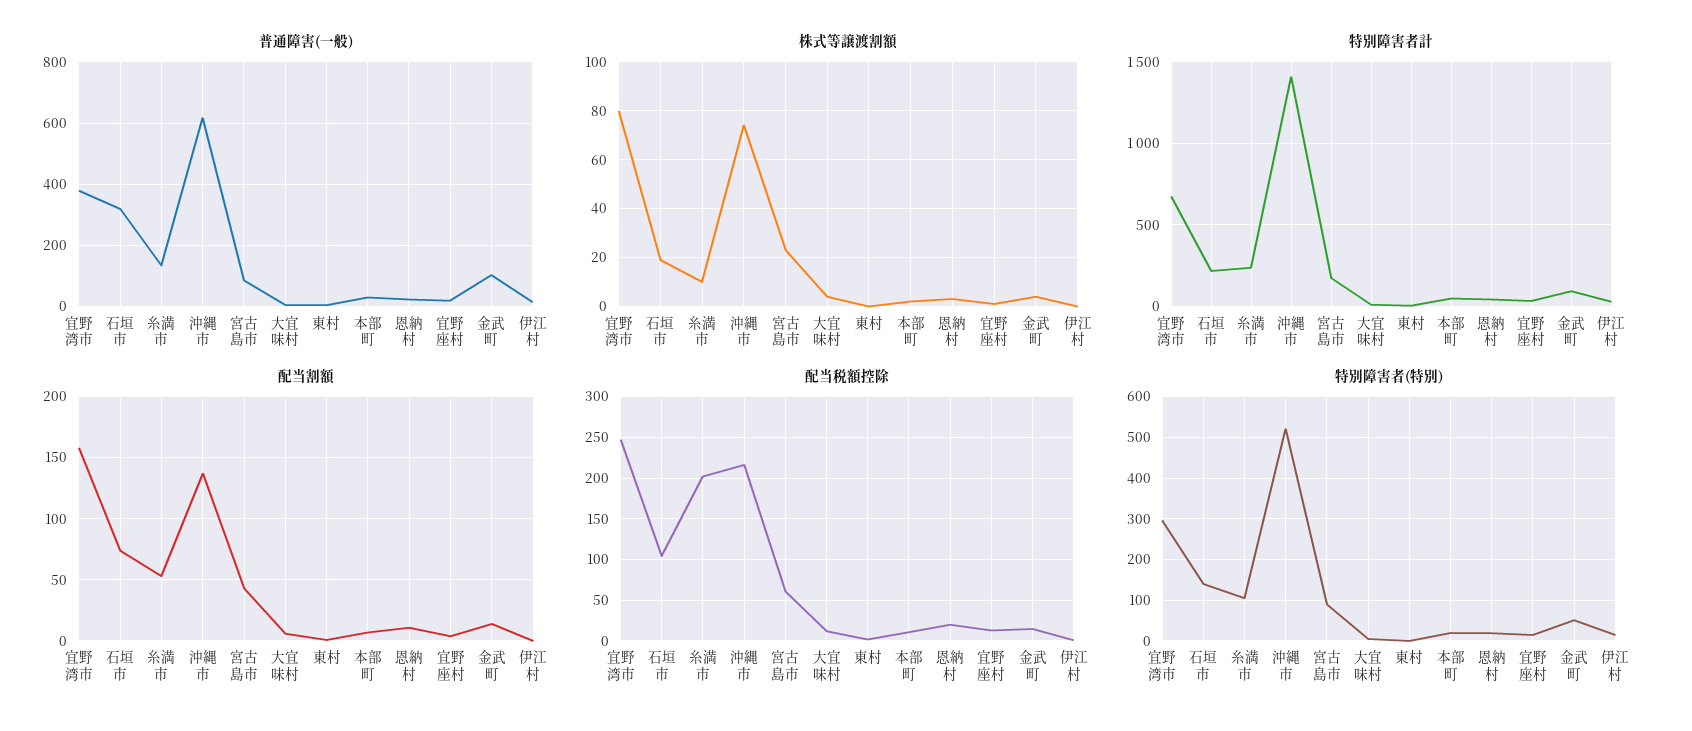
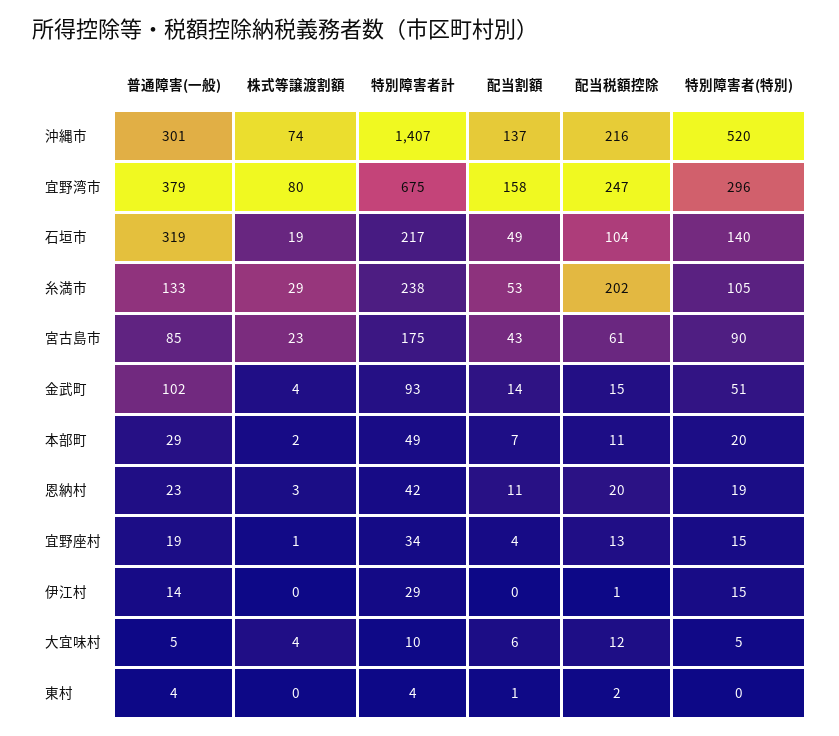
  {
    "普通障害(一般)": {
      "宜野湾市": 379,
      "石垣市": 319,
      "糸満市": 133,
-     "沖縄市": 620,
+     "沖縄市": 301,
      "宮古島市": 85,
      "大宜味村": 5,
      "東村": 4,
      "本部町": 29,
      "恩納村": 23,
      "宜野座村": 19,
      "金武町": 102,
      "伊江村": 14
    },
    "株式等譲渡割額": {
      "宜野湾市": 80,
      "石垣市": 19,
-     "糸満市": 10,
+     "糸満市": 29,
      "沖縄市": 74,
      "宮古島市": 23,
      "大宜味村": 4,
      "東村": 0,
      "本部町": 2,
      "恩納村": 3,
      "宜野座村": 1,
      "金武町": 4,
      "伊江村": 0
    },
    "特別障害者計": {
      "宜野湾市": 675,
      "石垣市": 217,
      "糸満市": 238,
      "沖縄市": 1407,
      "宮古島市": 175,
      "大宜味村": 10,
      "東村": 4,
      "本部町": 49,
      "恩納村": 42,
      "宜野座村": 34,
      "金武町": 93,
      "伊江村": 29
    },
    "配当割額": {
      "宜野湾市": 158,
-     "石垣市": 75,
+     "石垣市": 49,
      "糸満市": 53,
      "沖縄市": 137,
      "宮古島市": 43,
      "大宜味村": 6,
      "東村": 1,
      "本部町": 7,
      "恩納村": 11,
      "宜野座村": 4,
      "金武町": 14,
      "伊江村": 0
    },
    "配当税額控除": {
      "宜野湾市": 247,
      "石垣市": 104,
      "糸満市": 202,
      "沖縄市": 216,
      "宮古島市": 61,
      "大宜味村": 12,
      "東村": 2,
      "本部町": 11,
      "恩納村": 20,
      "宜野座村": 13,
      "金武町": 15,
      "伊江村": 1
    },
    "特別障害者(特別)": {
      "宜野湾市": 296,
      "石垣市": 140,
      "糸満市": 105,
      "沖縄市": 520,
      "宮古島市": 90,
      "大宜味村": 5,
      "東村": 0,
      "本部町": 20,
      "恩納村": 19,
      "宜野座村": 15,
      "金武町": 51,
      "伊江村": 15
    }
  }

